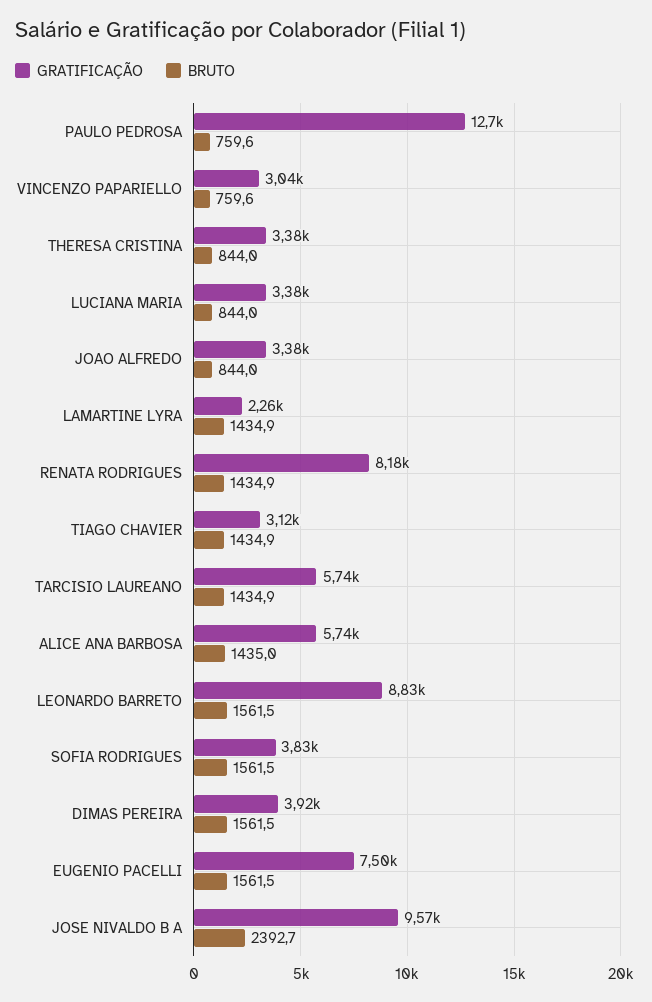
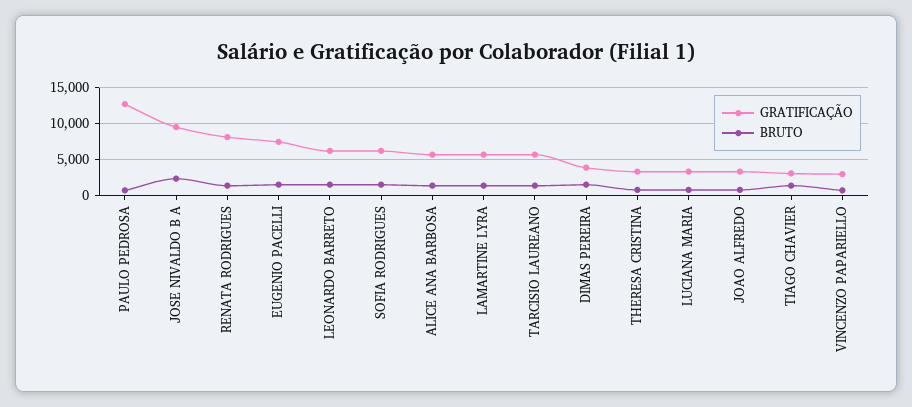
  {
    "GRATIFICAÇÃO": {
      "PAULO PEDROSA": 12700,
      "VINCENZO PAPARIELLO": 3040,
      "THERESA CRISTINA": 3380,
      "LUCIANA MARIA": 3380,
      "JOAO ALFREDO": 3380,
-     "LAMARTINE LYRA": 2260,
+     "LAMARTINE LYRA": 6000,
      "RENATA RODRIGUES": 8180,
      "TIAGO CHAVIER": 3120,
      "TARCISIO LAUREANO": 5740,
      "ALICE ANA BARBOSA": 5740,
-     "LEONARDO BARRETO": 8830,
+     "LEONARDO BARRETO": 6000,
-     "SOFIA RODRIGUES": 3830,
+     "SOFIA RODRIGUES": 6000,
      "DIMAS PEREIRA": 3920,
      "EUGENIO PACELLI": 7500,
      "JOSE NIVALDO B A": 9570
    },
    "BRUTO": {
      "PAULO PEDROSA": 759.6,
      "VINCENZO PAPARIELLO": 759.6,
      "THERESA CRISTINA": 844,
      "LUCIANA MARIA": 844,
      "JOAO ALFREDO": 844,
      "LAMARTINE LYRA": 1434.9,
      "RENATA RODRIGUES": 1434.9,
      "TIAGO CHAVIER": 1434.9,
      "TARCISIO LAUREANO": 1434.9,
      "ALICE ANA BARBOSA": 1435,
      "LEONARDO BARRETO": 1561.5,
      "SOFIA RODRIGUES": 1561.5,
      "DIMAS PEREIRA": 1561.5,
      "EUGENIO PACELLI": 1561.5,
      "JOSE NIVALDO B A": 2392.7
    }
  }

